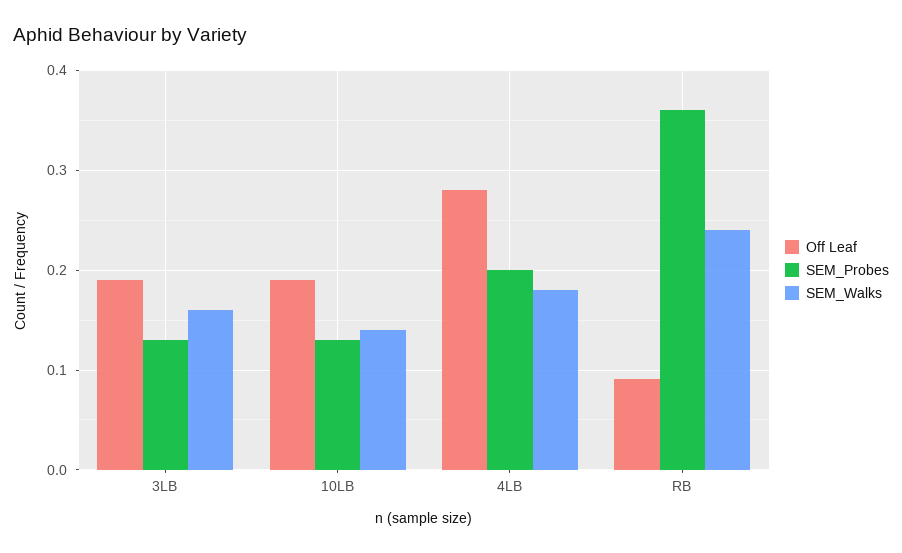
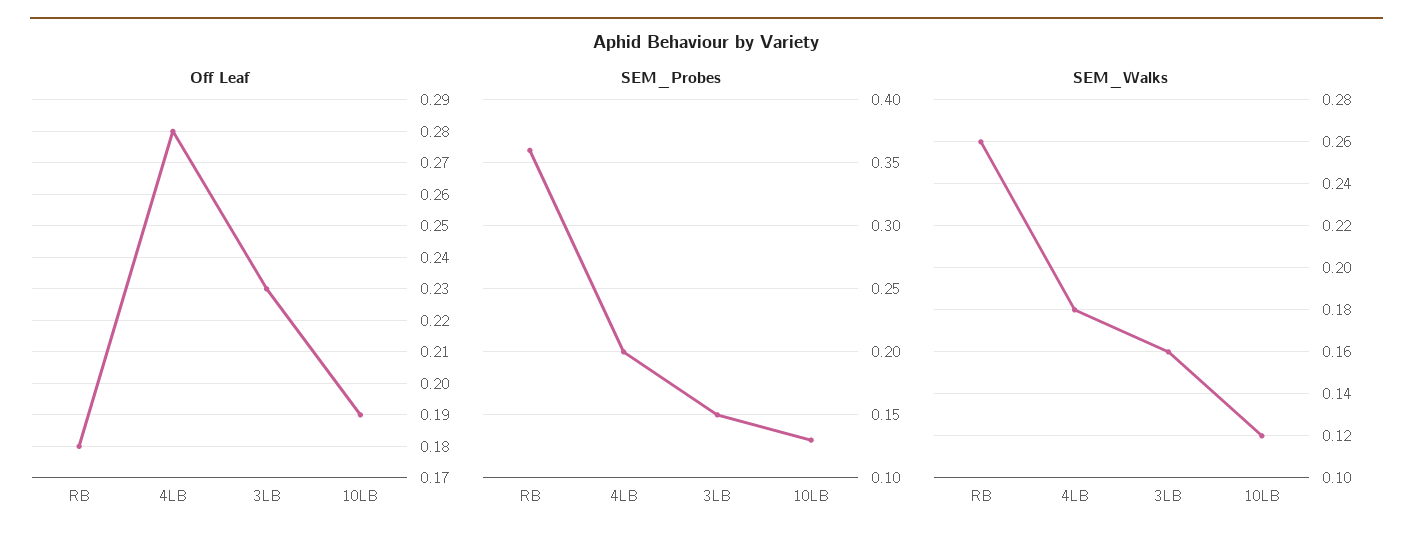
  {
    "Off Leaf": {
-     "3LB": 0.19,
+     "3LB": 0.23,
      "10LB": 0.19,
      "4LB": 0.28,
-     "RB": 0.09
+     "RB": 0.18
    },
    "SEM_Probes": {
-     "3LB": 0.13,
+     "3LB": 0.15,
      "10LB": 0.13,
      "4LB": 0.2,
      "RB": 0.36
    },
    "SEM_Walks": {
      "3LB": 0.16,
-     "10LB": 0.14,
+     "10LB": 0.12,
      "4LB": 0.18,
-     "RB": 0.24
+     "RB": 0.26
    }
  }

